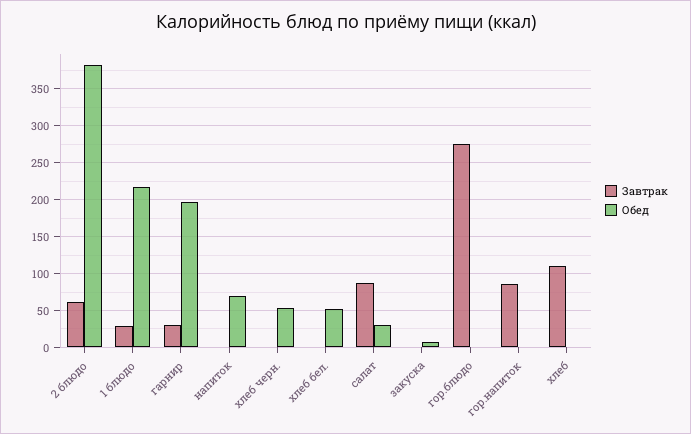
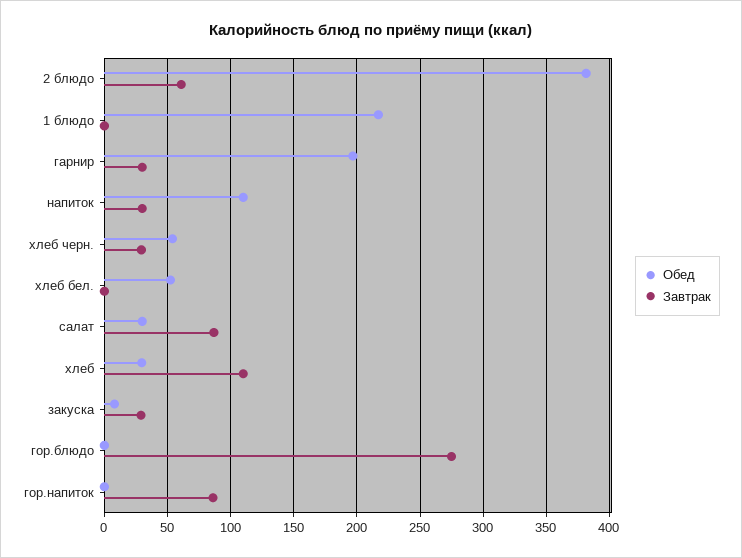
  {
    "Завтрак": {
      "2 блюдо": 60,
-     "1 блюдо": 30,
+     "1 блюдо": 0,
      "гарнир": 30,
-     "напиток": 0,
+     "напиток": 30,
-     "хлеб черн.": 0,
+     "хлеб черн.": 30,
      "хлеб бел.": 0,
      "салат": 85,
-     "закуска": 0,
+     "закуска": 30,
      "гор.блюдо": 275,
      "гор.напиток": 85,
      "хлеб": 110
    },
    "Обед": {
      "2 блюдо": 380,
      "1 блюдо": 215,
      "гарнир": 195,
-     "напиток": 70,
+     "напиток": 110,
      "хлеб черн.": 55,
      "хлеб бел.": 50,
      "салат": 30,
      "закуска": 10,
      "гор.блюдо": 0,
      "гор.напиток": 0,
-     "хлеб": 0
+     "хлеб": 30
    }
  }

